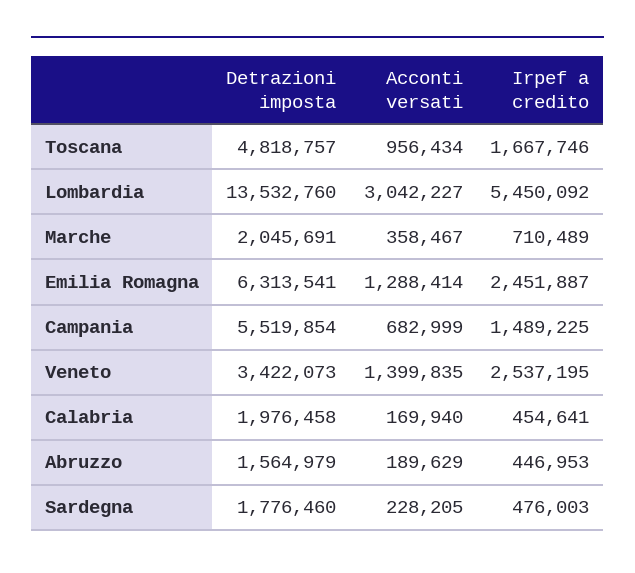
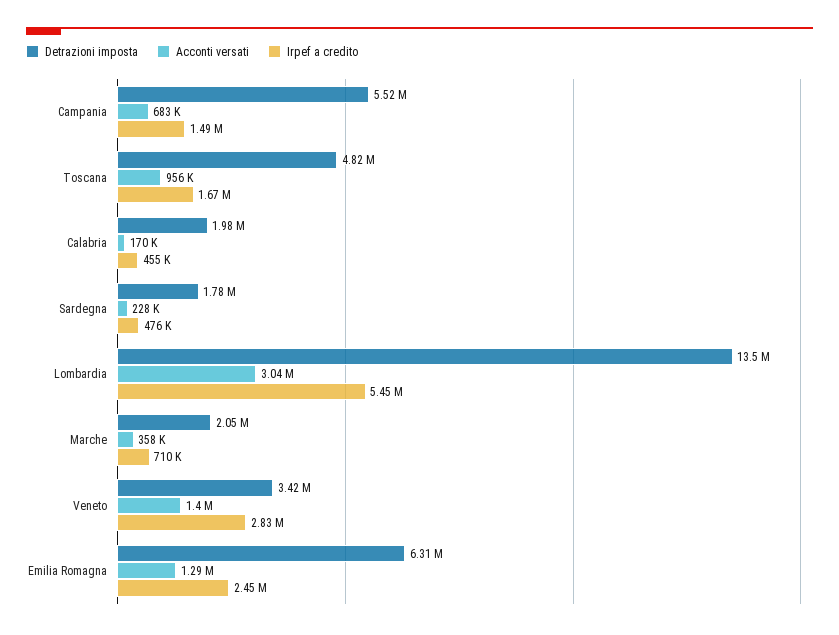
  {
    "Detrazioni imposta": {
      "Toscana": 4818757,
      "Lombardia": 13532760,
      "Marche": 2045691,
      "Emilia Romagna": 6313541,
      "Campania": 5519854,
      "Veneto": 3422073,
      "Calabria": 1976458,
-     "Abruzzo": 1564979,
      "Sardegna": 1776460
    },
    "Acconti versati": {
      "Toscana": 956434,
      "Lombardia": 3042227,
      "Marche": 358467,
      "Emilia Romagna": 1288414,
      "Campania": 682999,
      "Veneto": 1399835,
      "Calabria": 169940,
-     "Abruzzo": 189629,
      "Sardegna": 228205
    },
    "Irpef a credito": {
      "Toscana": 1667746,
      "Lombardia": 5450092,
      "Marche": 710489,
      "Emilia Romagna": 2451887,
      "Campania": 1489225,
-     "Veneto": 2537195,
+     "Veneto": 2830000,
      "Calabria": 454641,
-     "Abruzzo": 446953,
      "Sardegna": 476003
    }
  }

